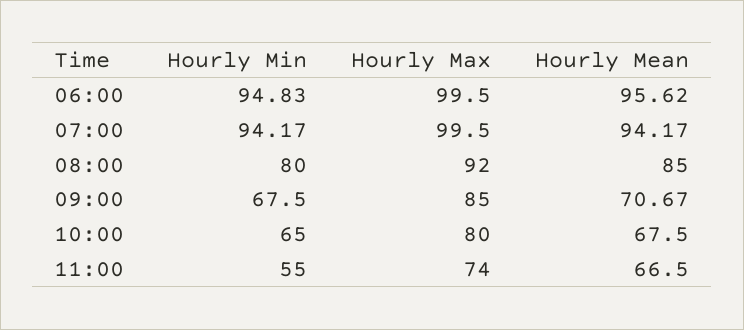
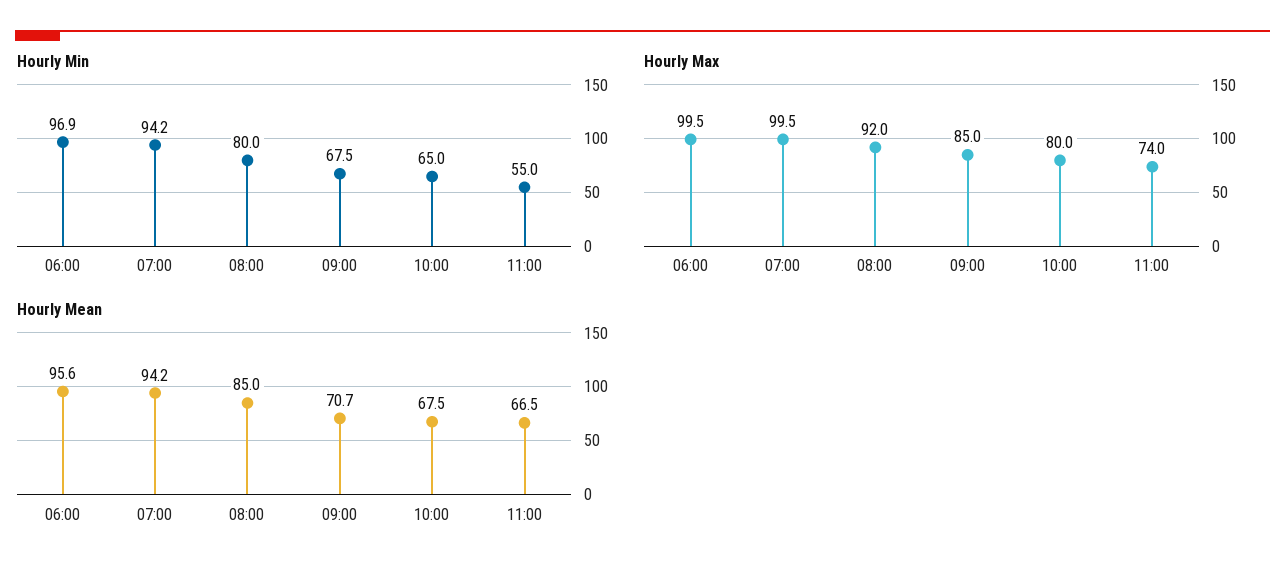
  {
    "Hourly Min": {
-     "06:00": 94.83,
+     "06:00": 96.9,
      "07:00": 94.17,
      "08:00": 80,
      "09:00": 67.5,
      "10:00": 65,
      "11:00": 55
    },
    "Hourly Max": {
      "06:00": 99.5,
      "07:00": 99.5,
      "08:00": 92,
      "09:00": 85,
      "10:00": 80,
      "11:00": 74
    },
    "Hourly Mean": {
      "06:00": 95.62,
      "07:00": 94.17,
      "08:00": 85,
      "09:00": 70.67,
      "10:00": 67.5,
      "11:00": 66.5
    }
  }

